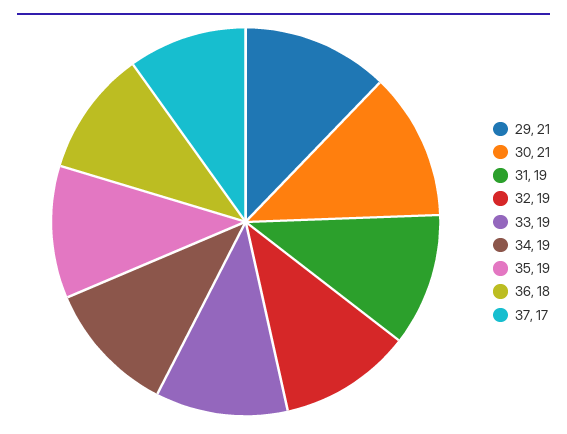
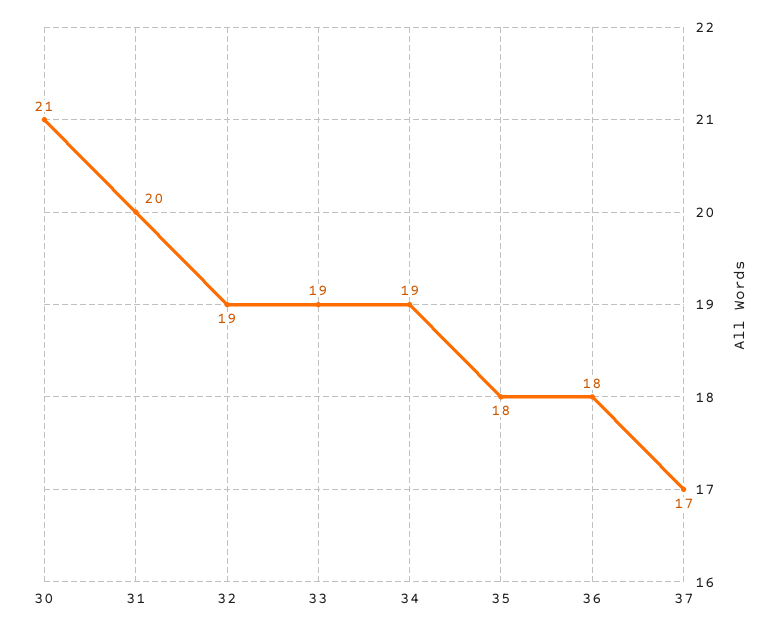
  {
-   "29": 21,
    "30": 21,
-   "31": 19,
+   "31": 20,
    "32": 19,
    "33": 19,
    "34": 19,
-   "35": 19,
+   "35": 18,
    "36": 18,
    "37": 17
  }

